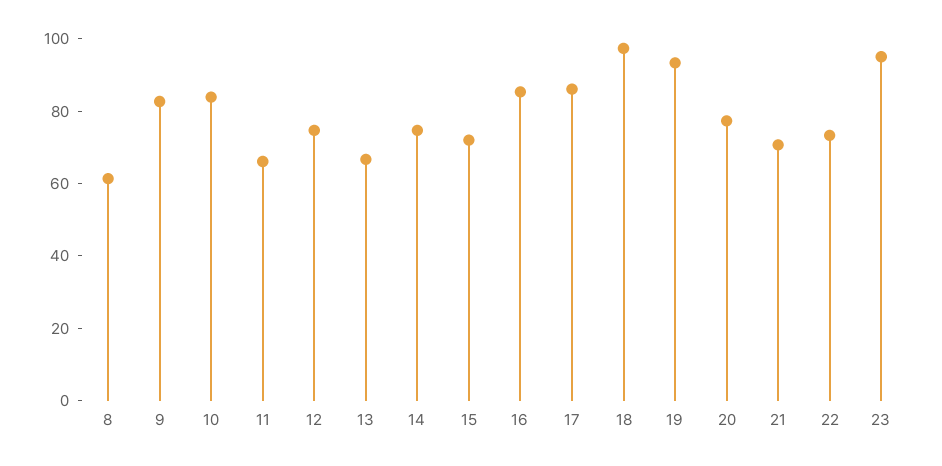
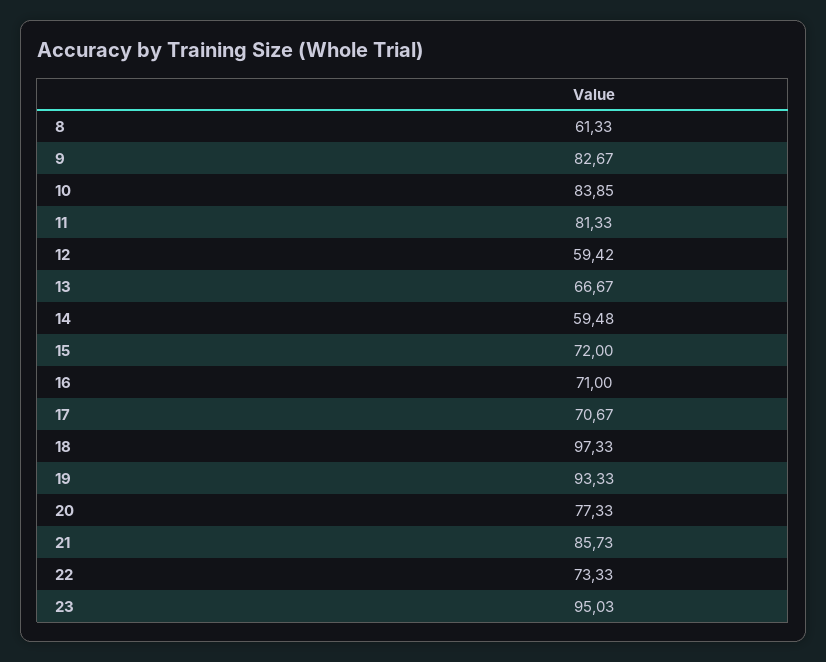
  {
    "8": 61.33,
    "9": 82.67,
    "10": 83.85,
-   "11": 65,
+   "11": 81.33,
-   "12": 75,
+   "12": 59.42,
    "13": 66.67,
-   "14": 75,
+   "14": 59.48,
    "15": 72,
-   "16": 85,
+   "16": 71,
-   "17": 85,
+   "17": 70.67,
    "18": 97.33,
    "19": 93.33,
    "20": 77.33,
-   "21": 70,
+   "21": 85.73,
    "22": 73.33,
    "23": 95.03
  }

